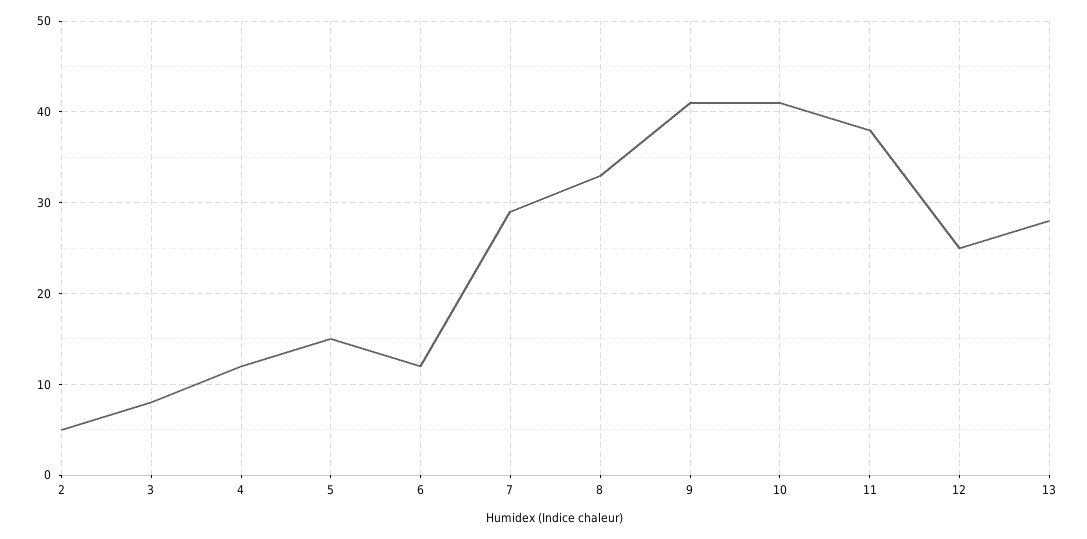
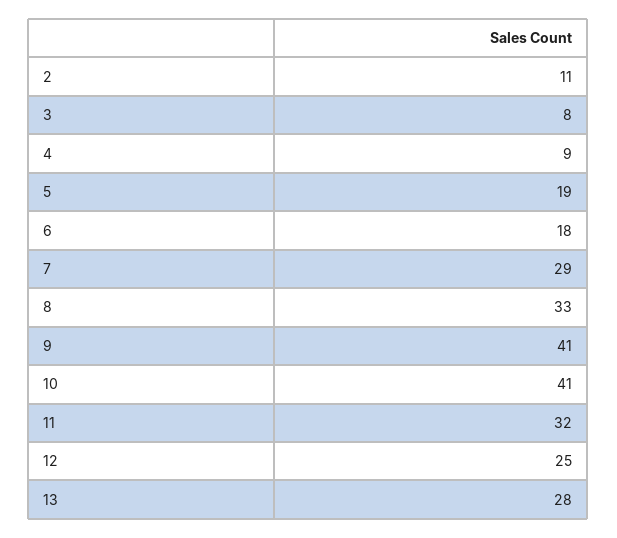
  {
-   "2": 5,
+   "2": 11,
    "3": 8,
-   "4": 12,
+   "4": 9,
-   "5": 15,
+   "5": 19,
-   "6": 12,
+   "6": 18,
    "7": 29,
    "8": 33,
    "9": 41,
    "10": 41,
-   "11": 38,
+   "11": 32,
    "12": 25,
    "13": 28
  }

